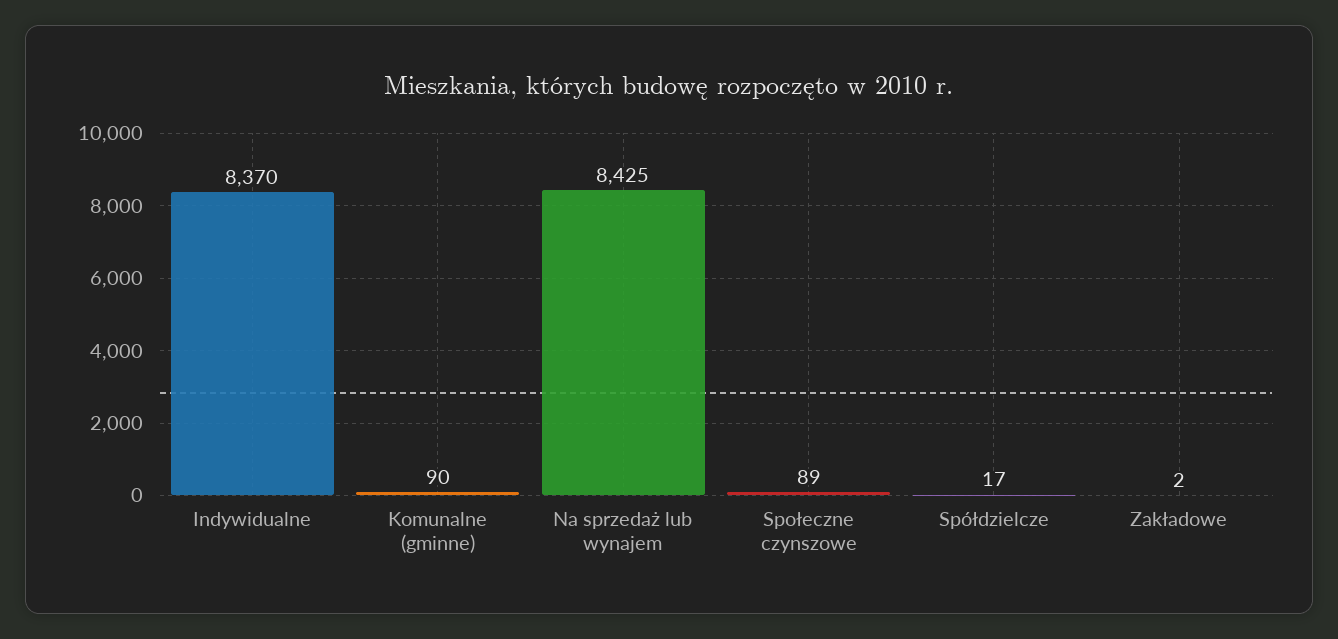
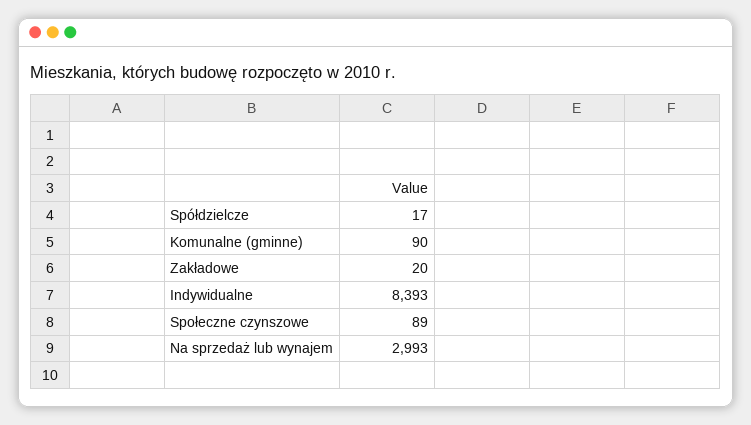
  {
-   "Indywidualne": 8370,
+   "Indywidualne": 8393,
    "Komunalne (gminne)": 90,
-   "Na sprzedaż lub wynajem": 8425,
+   "Na sprzedaż lub wynajem": 2993,
    "Społeczne czynszowe": 89,
    "Spółdzielcze": 17,
-   "Zakładowe": 2
+   "Zakładowe": 20
  }

